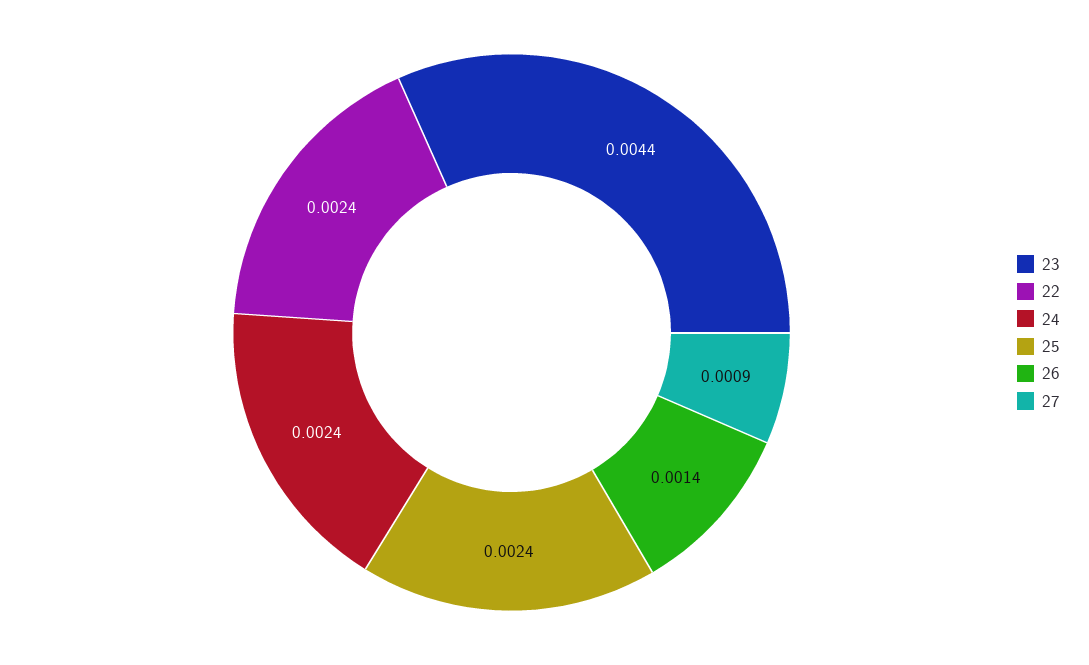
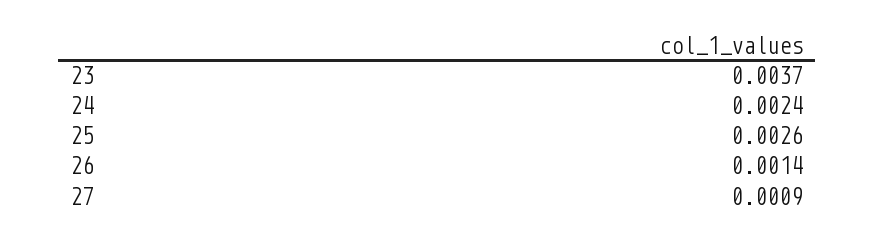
  {
-   "23": 0.0044,
+   "23": 0.0037,
-   "22": 0.0024,
    "24": 0.0024,
-   "25": 0.0024,
+   "25": 0.0026,
    "26": 0.0014,
    "27": 0.0009
  }

